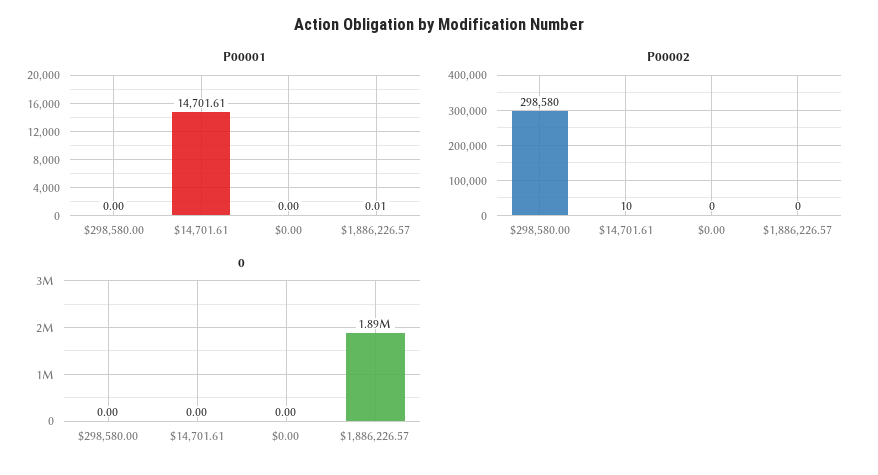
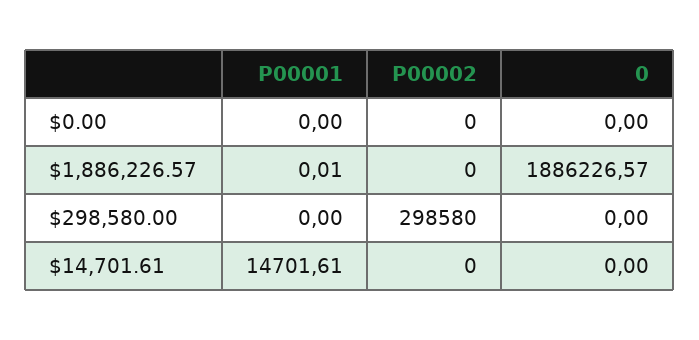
  {
    "P00001": {
      "$298,580.00": 0,
      "$14,701.61": 14701.61,
      "$0.00": 0,
      "$1,886,226.57": 0.01
    },
    "P00002": {
      "$298,580.00": 298580,
-     "$14,701.61": 10,
+     "$14,701.61": 0,
      "$0.00": 0,
      "$1,886,226.57": 0
    },
    "0": {
      "$298,580.00": 0,
      "$14,701.61": 0,
      "$0.00": 0,
      "$1,886,226.57": 1886226.57
    }
  }

